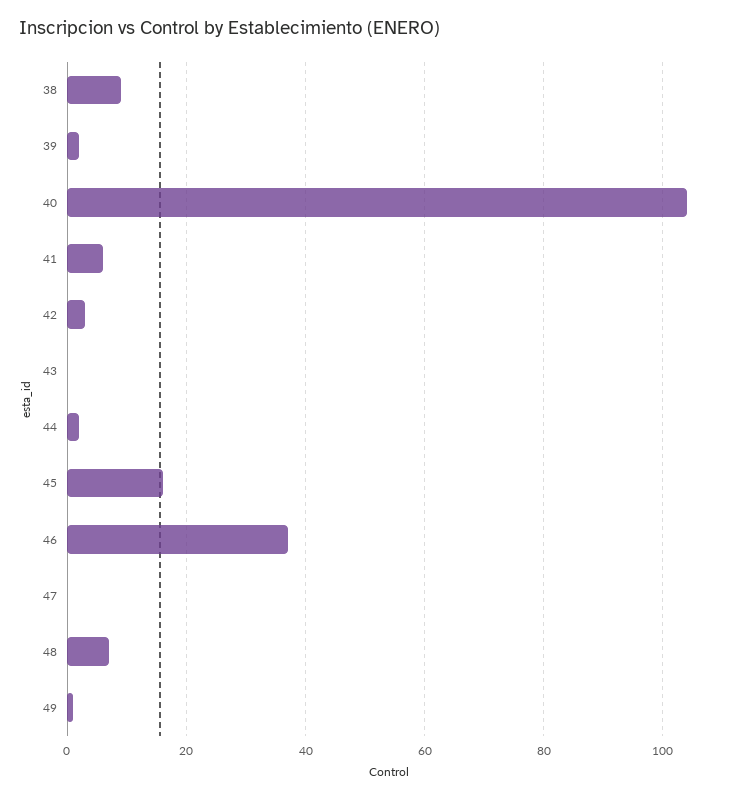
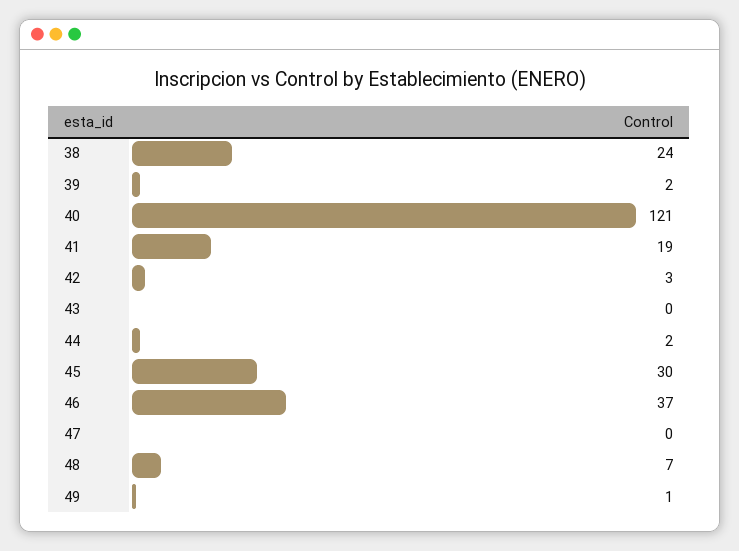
  {
-   "38": 10,
+   "38": 24,
    "39": 2,
-   "40": 105,
+   "40": 121,
-   "41": 5,
+   "41": 19,
    "42": 3,
    "43": 0,
    "44": 2,
-   "45": 15,
+   "45": 30,
    "46": 37,
    "47": 0,
    "48": 7,
    "49": 1
  }

